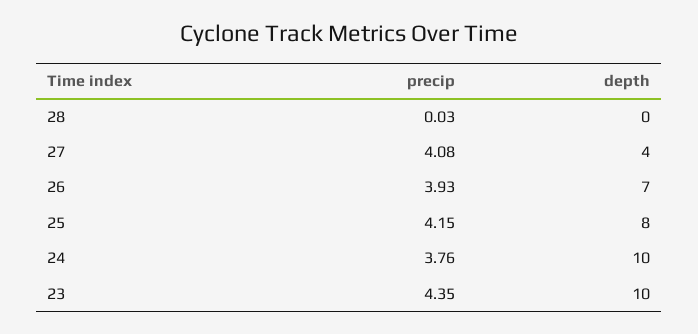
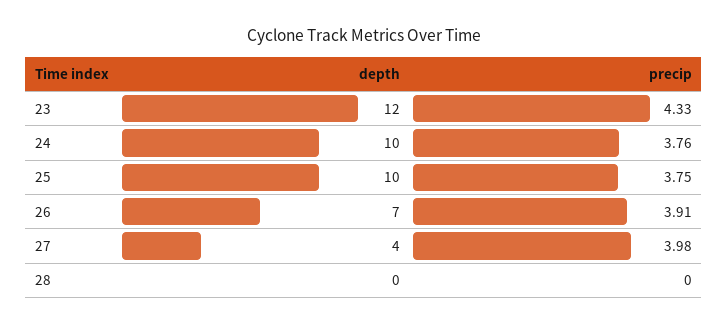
  {
    "precip": {
-     "28": 0.03,
+     "28": 0,
-     "27": 4.08,
+     "27": 3.98,
-     "26": 3.93,
+     "26": 3.91,
-     "25": 4.15,
+     "25": 3.75,
      "24": 3.76,
-     "23": 4.35
+     "23": 4.33
    },
    "depth": {
      "28": 0,
      "27": 4,
      "26": 7,
-     "25": 8,
+     "25": 10,
      "24": 10,
-     "23": 10
+     "23": 12
    }
  }

